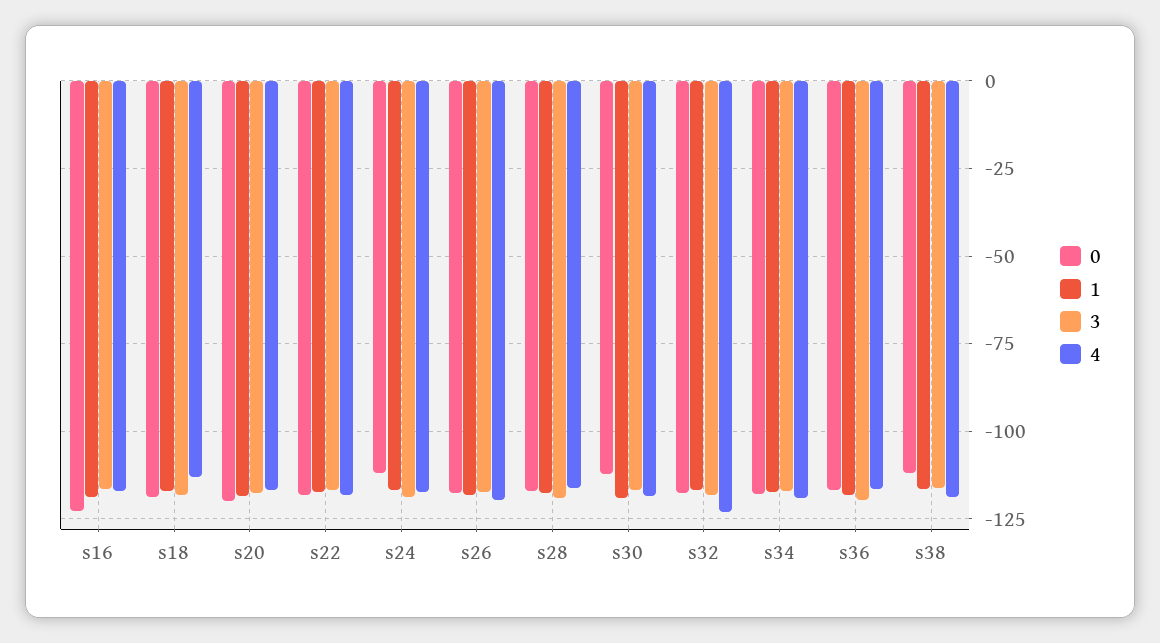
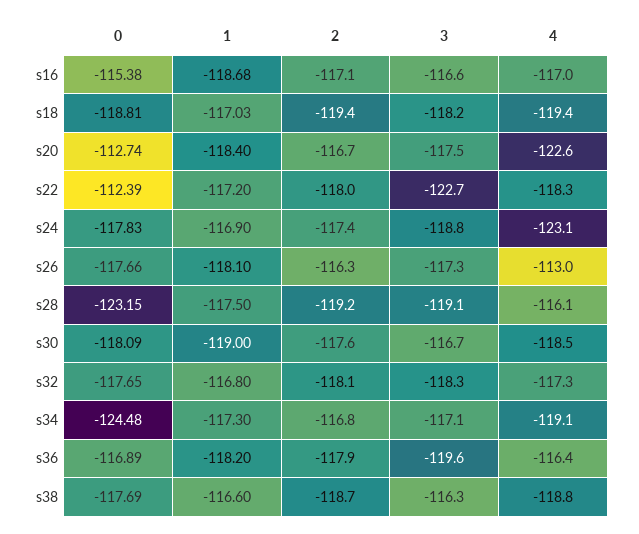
  {
    "0": {
-     "s16": -122.5,
+     "s16": -115.38,
      "s18": -118.81,
-     "s20": -120,
+     "s20": -112.74,
-     "s22": -117.5,
+     "s22": -112.39,
-     "s24": -112.5,
+     "s24": -117.83,
      "s26": -117.66,
-     "s28": -117.5,
+     "s28": -123.15,
-     "s30": -112.5,
+     "s30": -118.09,
      "s32": -117.65,
-     "s34": -117.5,
+     "s34": -124.48,
      "s36": -116.89,
-     "s38": -112.5
+     "s38": -117.69
    },
    "1": {
      "s16": -118.68,
      "s18": -117.03,
      "s20": -118.4,
      "s22": -117.2,
      "s24": -116.9,
      "s26": -118.1,
      "s28": -117.5,
      "s30": -119,
      "s32": -116.8,
      "s34": -117.3,
      "s36": -118.2,
      "s38": -116.6
    },
    "3": {
      "s16": -116.6,
      "s18": -118.2,
      "s20": -117.5,
-     "s22": -117.5,
+     "s22": -122.7,
      "s24": -118.8,
      "s26": -117.3,
      "s28": -119.1,
      "s30": -116.7,
      "s32": -118.3,
      "s34": -117.1,
      "s36": -119.6,
      "s38": -116.3
    },
    "4": {
      "s16": -117,
-     "s18": -112.5,
+     "s18": -119.4,
-     "s20": -117.5,
+     "s20": -122.6,
      "s22": -118.3,
-     "s24": -117.5,
+     "s24": -123.1,
-     "s26": -120,
+     "s26": -113,
      "s28": -116.1,
      "s30": -118.5,
-     "s32": -122.5,
+     "s32": -117.3,
      "s34": -119.1,
      "s36": -116.4,
      "s38": -118.8
-   }
+   },
+   "2": {
+     "s16": -117.1,
+     "s18": -119.4,
+     "s20": -116.7,
+     "s22": -118,
+     "s24": -117.4,
+     "s26": -116.3,
+     "s28": -119.2,
+     "s30": -117.6,
+     "s32": -118.1,
+     "s34": -116.8,
+     "s36": -117.9,
+     "s38": -118.7
+   }
  }

